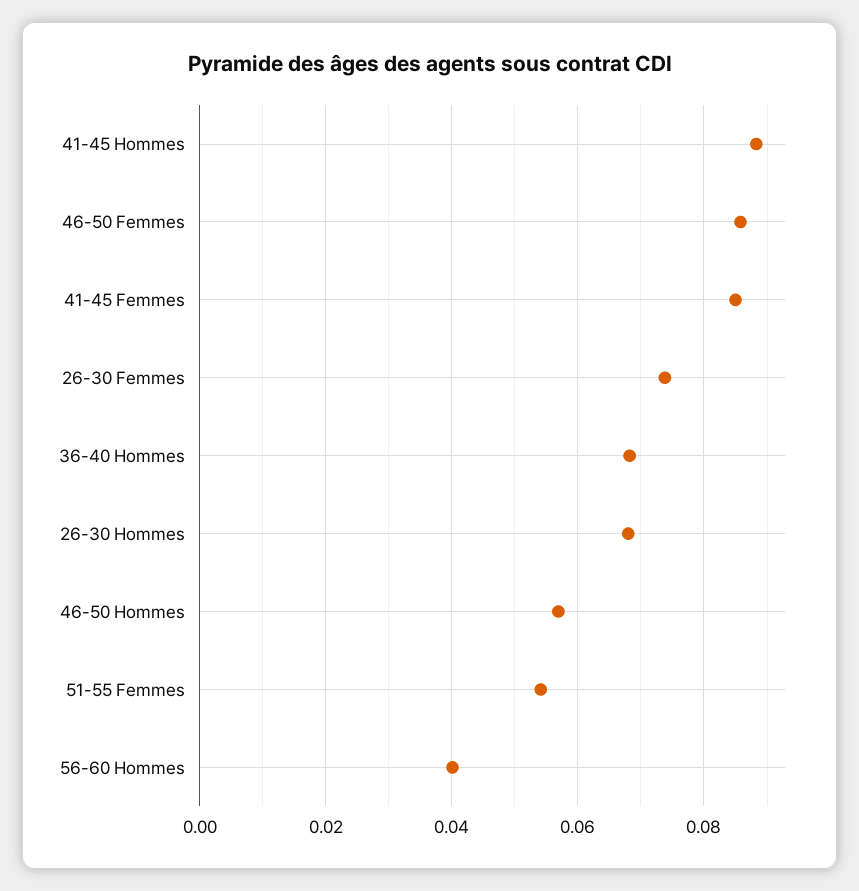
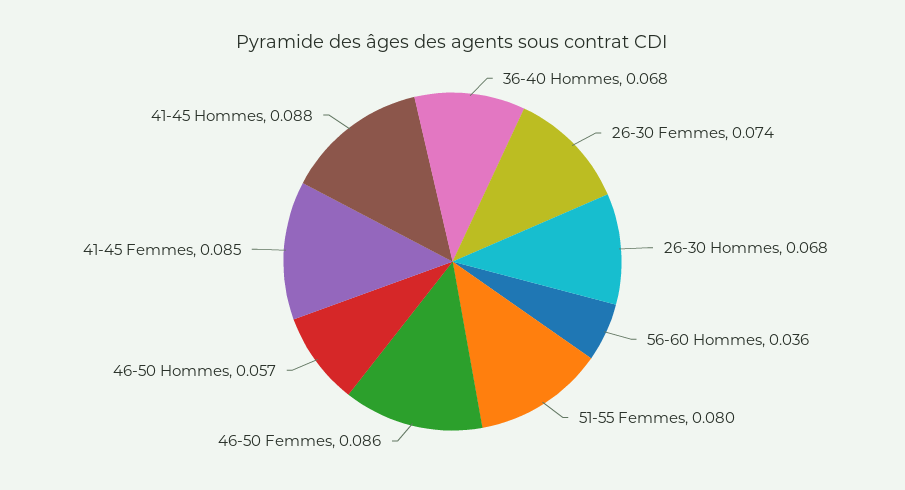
  {
    "41-45 Hommes": 0.088,
    "46-50 Femmes": 0.086,
    "41-45 Femmes": 0.085,
    "26-30 Femmes": 0.074,
    "36-40 Hommes": 0.068,
    "26-30 Hommes": 0.068,
    "46-50 Hommes": 0.057,
-   "51-55 Femmes": 0.054,
+   "51-55 Femmes": 0.08,
-   "56-60 Hommes": 0.04
+   "56-60 Hommes": 0.036
  }

